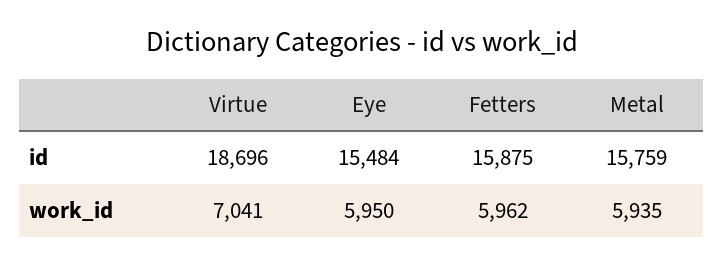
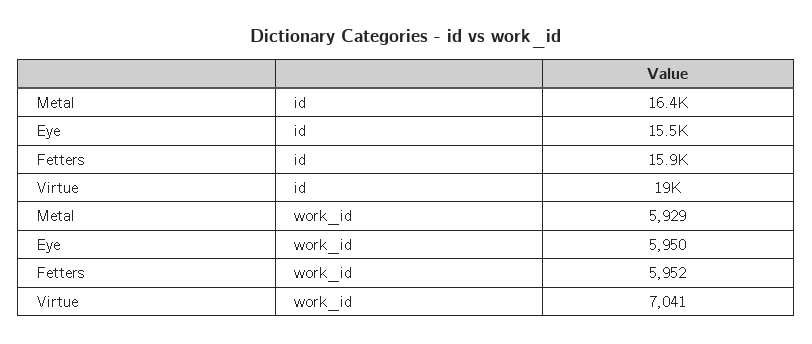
  {
    "Virtue": {
-     "id": 18696,
+     "id": 19000,
      "work_id": 7041
    },
    "Eye": {
      "id": 15484,
      "work_id": 5950
    },
    "Fetters": {
      "id": 15875,
-     "work_id": 5962
+     "work_id": 5952
    },
    "Metal": {
-     "id": 15759,
+     "id": 16400,
-     "work_id": 5935
+     "work_id": 5929
    }
  }

